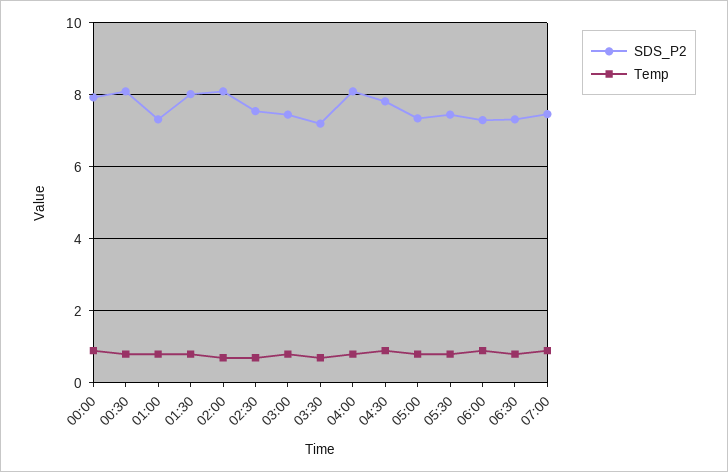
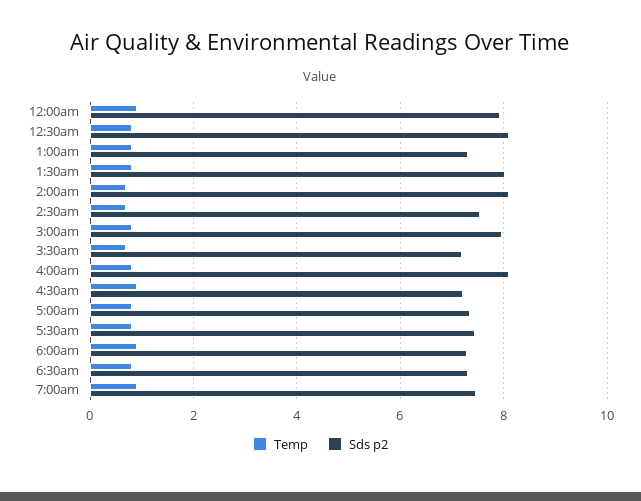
  {
    "SDS_P2": {
      "00:00": 8,
      "00:30": 8.2,
      "01:00": 7.4,
      "01:30": 8,
      "02:00": 8.2,
      "02:30": 7.6,
-     "03:00": 7.4,
+     "03:00": 8,
      "03:30": 7.2,
      "04:00": 8.2,
-     "04:30": 7.8,
+     "04:30": 7.2,
      "05:00": 7.4,
      "05:30": 7.4,
      "06:00": 7.4,
      "06:30": 7.4,
      "07:00": 7.4
    },
    "Temp": {
      "00:00": 1,
      "00:30": 0.8,
      "01:00": 0.8,
      "01:30": 0.8,
      "02:00": 0.8,
      "02:30": 0.8,
      "03:00": 0.8,
      "03:30": 0.8,
      "04:00": 0.8,
      "04:30": 1,
      "05:00": 0.8,
      "05:30": 0.8,
      "06:00": 1,
      "06:30": 0.8,
      "07:00": 1
    }
  }

